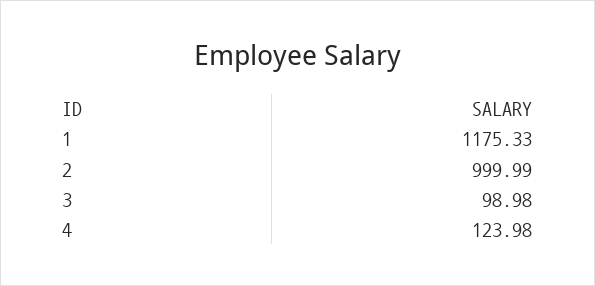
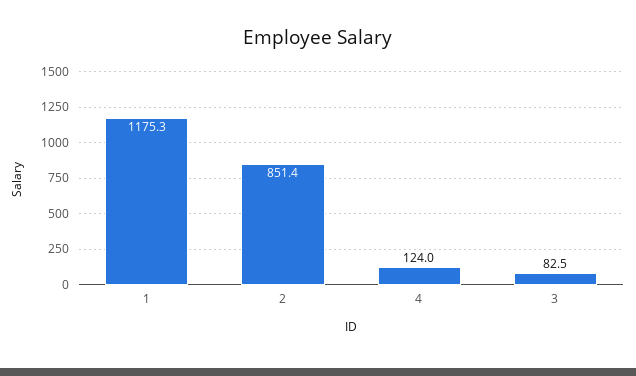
  {
    "1": 1175.33,
-   "2": 999.99,
+   "2": 851.4,
-   "3": 98.98,
+   "3": 82.5,
    "4": 123.98
  }

